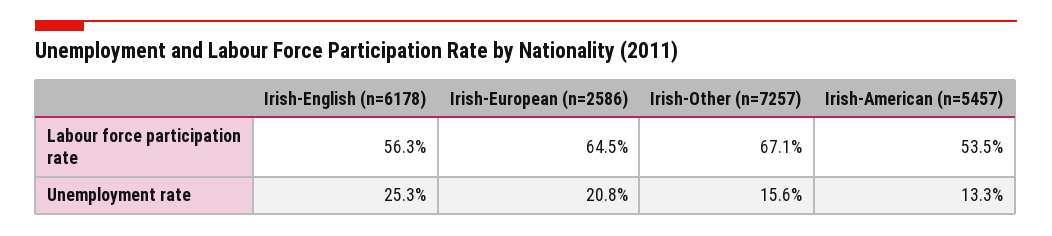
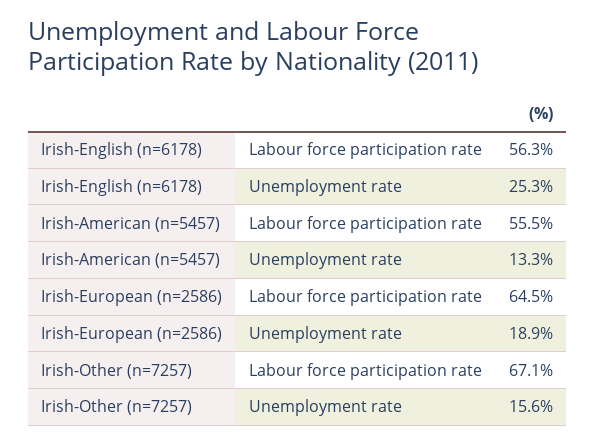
  {
    "Irish-English (n=6178)": {
      "Labour force participation rate": 56.3,
      "Unemployment rate": 25.3
    },
    "Irish-European (n=2586)": {
      "Labour force participation rate": 64.5,
-     "Unemployment rate": 20.8
+     "Unemployment rate": 18.9
    },
    "Irish-Other (n=7257)": {
      "Labour force participation rate": 67.1,
      "Unemployment rate": 15.6
    },
    "Irish-American (n=5457)": {
-     "Labour force participation rate": 53.5,
+     "Labour force participation rate": 55.5,
      "Unemployment rate": 13.3
    }
  }

